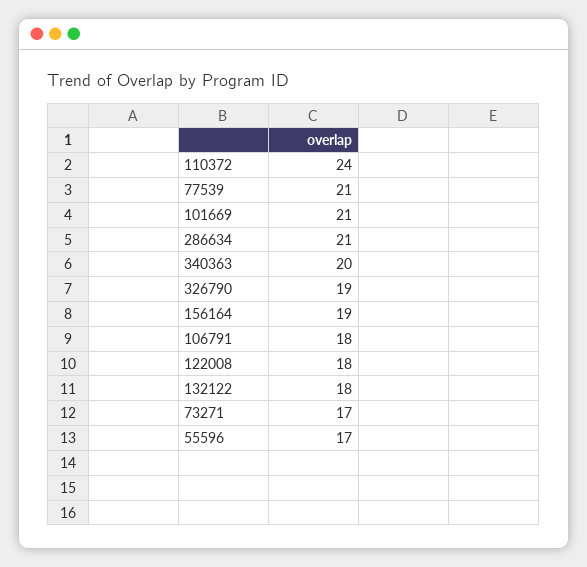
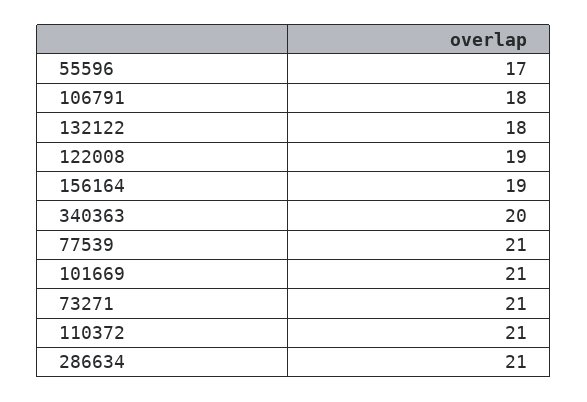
  {
-   "110372": 24,
+   "110372": 21,
    "77539": 21,
    "101669": 21,
    "286634": 21,
    "340363": 20,
-   "326790": 19,
    "156164": 19,
    "106791": 18,
-   "122008": 18,
+   "122008": 19,
    "132122": 18,
-   "73271": 17,
+   "73271": 21,
    "55596": 17
  }

